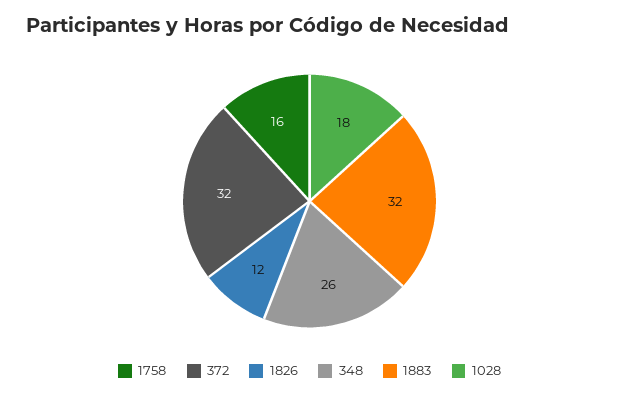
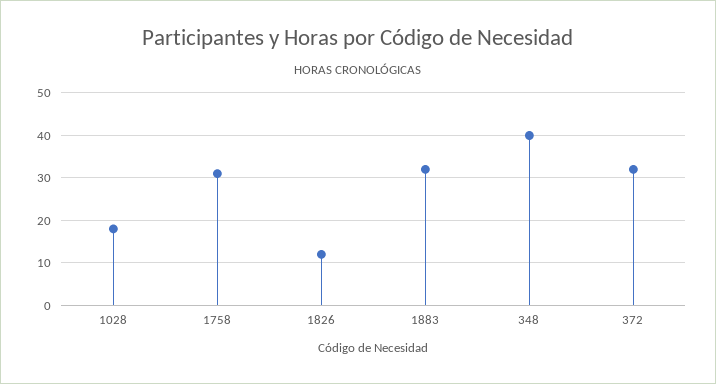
  {
-   "1758": 16,
+   "1758": 30,
    "372": 32,
    "1826": 12,
-   "348": 26,
+   "348": 40,
    "1883": 32,
    "1028": 18
  }

